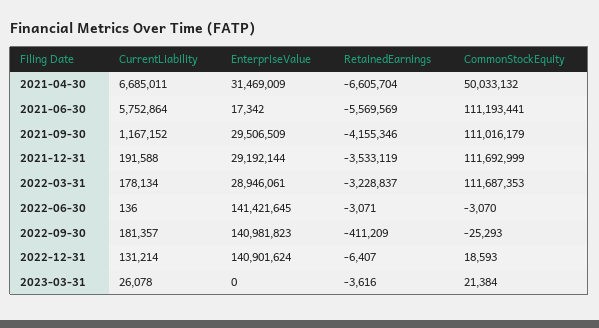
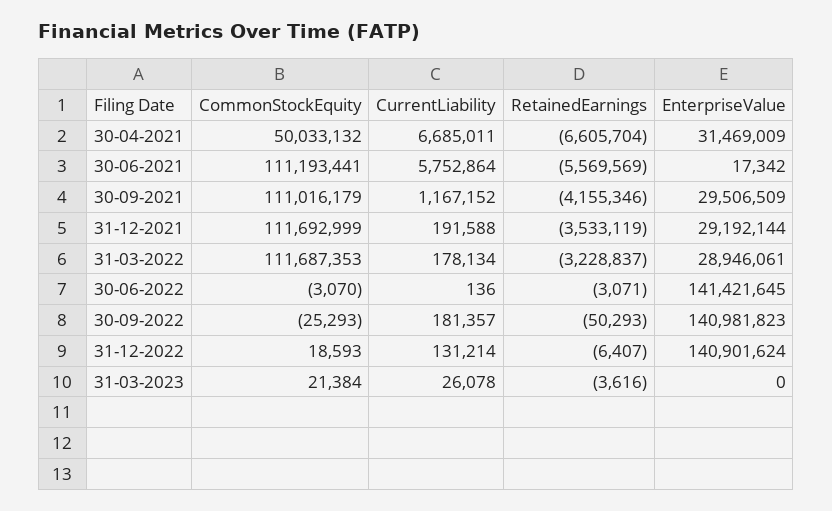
  {
    "CurrentLiability": {
      "2021-04-30": 6685011,
      "2021-06-30": 5752864,
      "2021-09-30": 1167152,
      "2021-12-31": 191588,
      "2022-03-31": 178134,
      "2022-06-30": 136,
      "2022-09-30": 181357,
      "2022-12-31": 131214,
      "2023-03-31": 26078
    },
    "EnterpriseValue": {
      "2021-04-30": 31469009,
      "2021-06-30": 17342,
      "2021-09-30": 29506509,
      "2021-12-31": 29192144,
      "2022-03-31": 28946061,
      "2022-06-30": 141421645,
      "2022-09-30": 140981823,
      "2022-12-31": 140901624,
      "2023-03-31": 0
    },
    "RetainedEarnings": {
      "2021-04-30": -6605704,
      "2021-06-30": -5569569,
      "2021-09-30": -4155346,
      "2021-12-31": -3533119,
      "2022-03-31": -3228837,
      "2022-06-30": -3071,
-     "2022-09-30": -411209,
+     "2022-09-30": -50293,
      "2022-12-31": -6407,
      "2023-03-31": -3616
    },
    "CommonStockEquity": {
      "2021-04-30": 50033132,
      "2021-06-30": 111193441,
      "2021-09-30": 111016179,
      "2021-12-31": 111692999,
      "2022-03-31": 111687353,
      "2022-06-30": -3070,
      "2022-09-30": -25293,
      "2022-12-31": 18593,
      "2023-03-31": 21384
    }
  }

